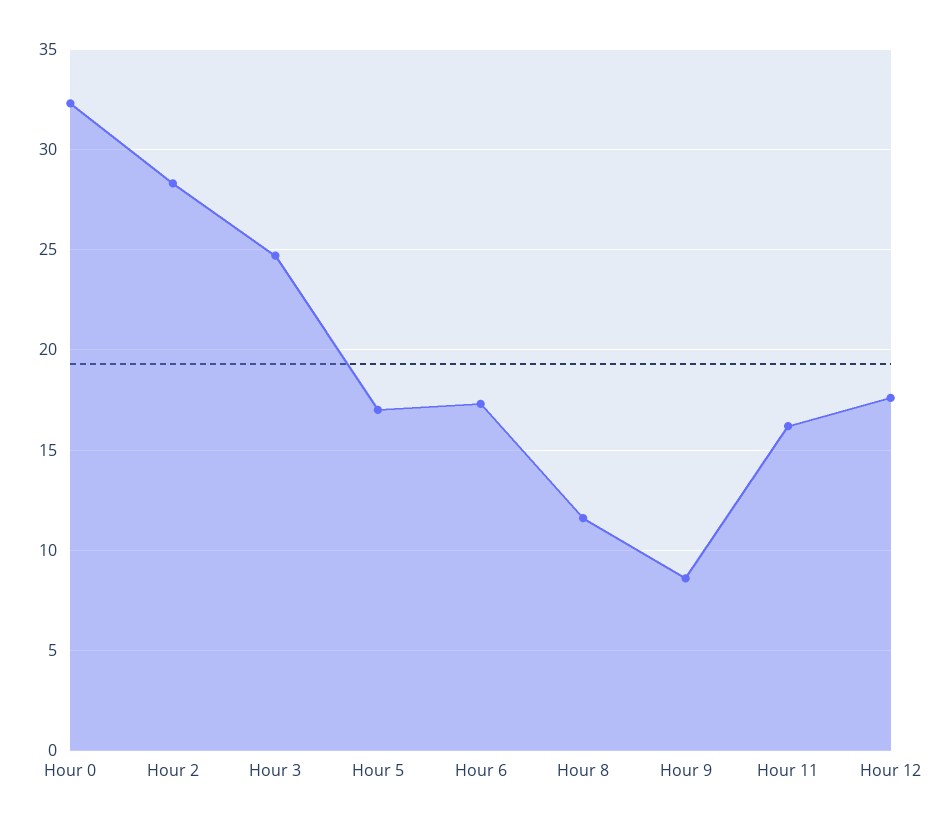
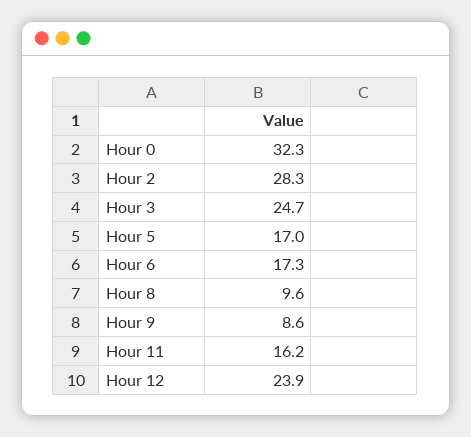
  {
    "Hour 0": 32.3,
    "Hour 2": 28.3,
    "Hour 3": 24.7,
    "Hour 5": 17,
    "Hour 6": 17.3,
-   "Hour 8": 11.5,
+   "Hour 8": 9.6,
    "Hour 9": 8.6,
    "Hour 11": 16.2,
-   "Hour 12": 17.5
+   "Hour 12": 23.9
  }

